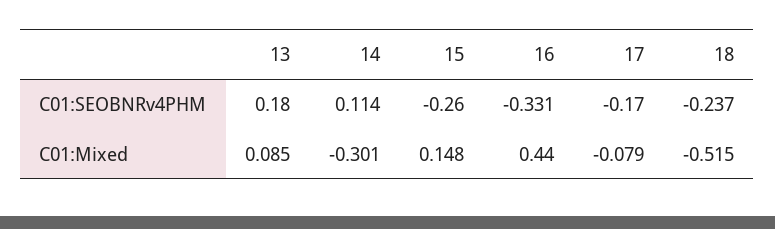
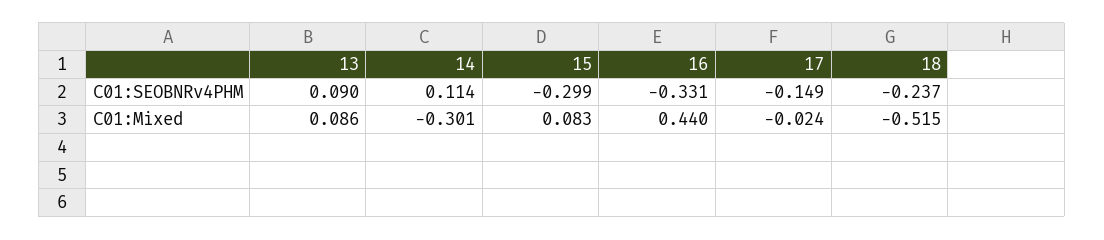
  {
    "13": {
-     "C01:SEOBNRv4PHM": 0.18,
+     "C01:SEOBNRv4PHM": 0.09,
-     "C01:Mixed": 0.085
+     "C01:Mixed": 0.086
    },
    "14": {
      "C01:SEOBNRv4PHM": 0.114,
      "C01:Mixed": -0.301
    },
    "15": {
-     "C01:SEOBNRv4PHM": -0.26,
+     "C01:SEOBNRv4PHM": -0.299,
-     "C01:Mixed": 0.148
+     "C01:Mixed": 0.083
    },
    "16": {
      "C01:SEOBNRv4PHM": -0.331,
      "C01:Mixed": 0.44
    },
    "17": {
-     "C01:SEOBNRv4PHM": -0.17,
+     "C01:SEOBNRv4PHM": -0.149,
-     "C01:Mixed": -0.079
+     "C01:Mixed": -0.024
    },
    "18": {
      "C01:SEOBNRv4PHM": -0.237,
      "C01:Mixed": -0.515
    }
  }

